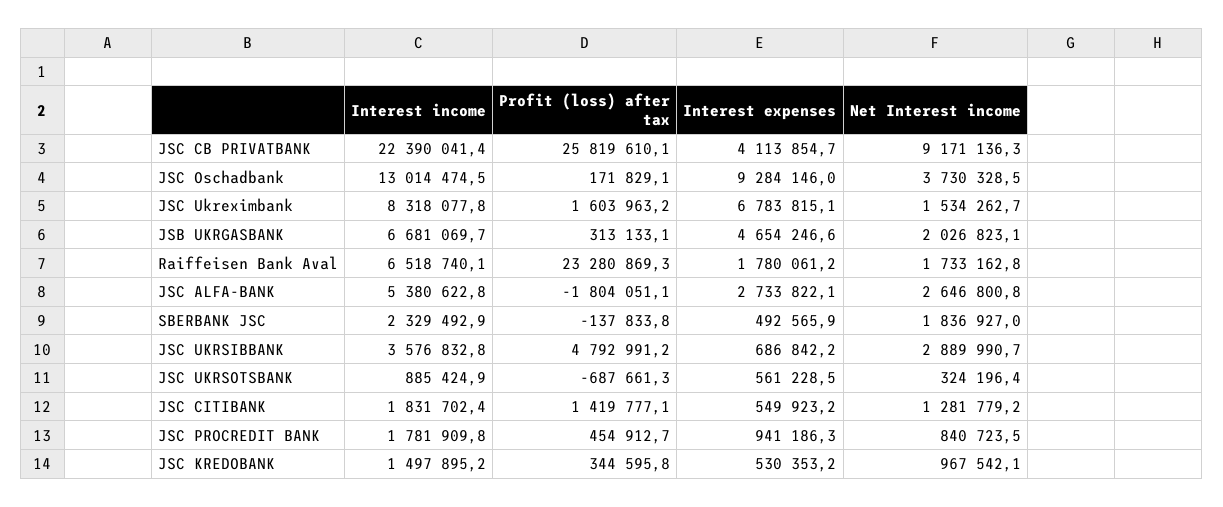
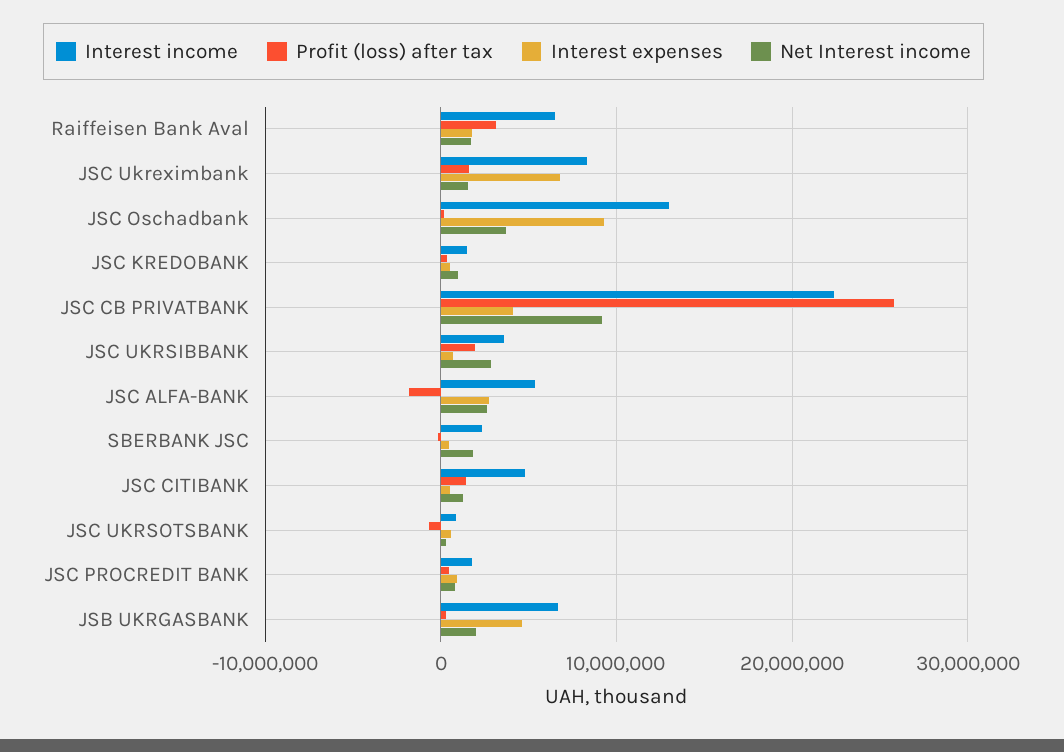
  {
    "Interest income": {
      "JSC CB PRIVATBANK": 22390041.4,
      "JSC Oschadbank": 13014474.5,
      "JSC Ukreximbank": 8318077.8,
      "JSB UKRGASBANK": 6681069.7,
      "Raiffeisen Bank Aval": 6518740.1,
      "JSC ALFA-BANK": 5380622.8,
      "SBERBANK JSC": 2329492.9,
      "JSC UKRSIBBANK": 3576832.8,
      "JSC UKRSOTSBANK": 885424.9,
-     "JSC CITIBANK": 1831702.4,
+     "JSC CITIBANK": 5000000,
      "JSC PROCREDIT BANK": 1781909.8,
      "JSC KREDOBANK": 1497895.2
    },
    "Profit (loss) after tax": {
      "JSC CB PRIVATBANK": 25819610.1,
      "JSC Oschadbank": 171829.1,
      "JSC Ukreximbank": 1603963.2,
      "JSB UKRGASBANK": 313133.1,
-     "Raiffeisen Bank Aval": 23280869.3,
+     "Raiffeisen Bank Aval": 3000000,
      "JSC ALFA-BANK": -1804051.1,
      "SBERBANK JSC": -137833.8,
-     "JSC UKRSIBBANK": 4792991.2,
+     "JSC UKRSIBBANK": 2000000,
      "JSC UKRSOTSBANK": -687661.3,
      "JSC CITIBANK": 1419777.1,
      "JSC PROCREDIT BANK": 454912.7,
      "JSC KREDOBANK": 344595.8
    },
    "Interest expenses": {
      "JSC CB PRIVATBANK": 4113854.7,
      "JSC Oschadbank": 9284146,
      "JSC Ukreximbank": 6783815.1,
      "JSB UKRGASBANK": 4654246.6,
      "Raiffeisen Bank Aval": 1780061.2,
      "JSC ALFA-BANK": 2733822.1,
      "SBERBANK JSC": 492565.9,
      "JSC UKRSIBBANK": 686842.2,
      "JSC UKRSOTSBANK": 561228.5,
      "JSC CITIBANK": 549923.2,
      "JSC PROCREDIT BANK": 941186.3,
      "JSC KREDOBANK": 530353.2
    },
    "Net Interest income": {
      "JSC CB PRIVATBANK": 9171136.3,
      "JSC Oschadbank": 3730328.5,
      "JSC Ukreximbank": 1534262.7,
      "JSB UKRGASBANK": 2026823.1,
      "Raiffeisen Bank Aval": 1733162.8,
      "JSC ALFA-BANK": 2646800.8,
      "SBERBANK JSC": 1836927,
      "JSC UKRSIBBANK": 2889990.7,
      "JSC UKRSOTSBANK": 324196.4,
      "JSC CITIBANK": 1281779.2,
      "JSC PROCREDIT BANK": 840723.5,
      "JSC KREDOBANK": 967542.1
    }
  }

